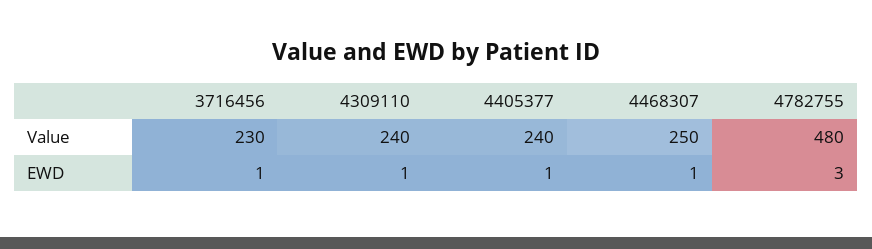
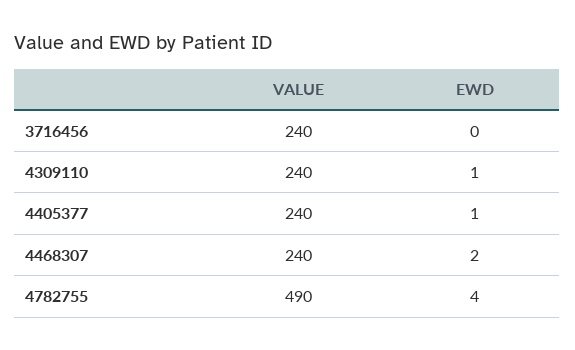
  {
    "3716456": {
-     "Value": 230,
+     "Value": 240,
-     "EWD": 1
+     "EWD": 0
    },
    "4309110": {
      "Value": 240,
      "EWD": 1
    },
    "4405377": {
      "Value": 240,
      "EWD": 1
    },
    "4468307": {
-     "Value": 250,
+     "Value": 240,
-     "EWD": 1
+     "EWD": 2
    },
    "4782755": {
-     "Value": 480,
+     "Value": 490,
-     "EWD": 3
+     "EWD": 4
    }
  }

